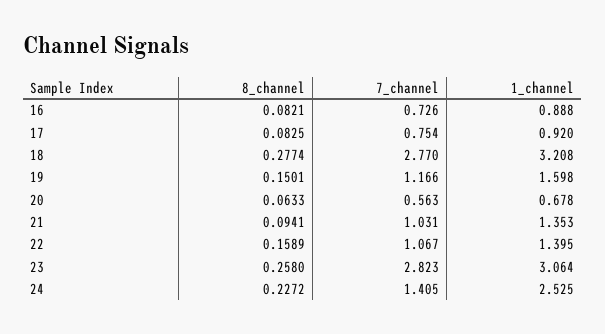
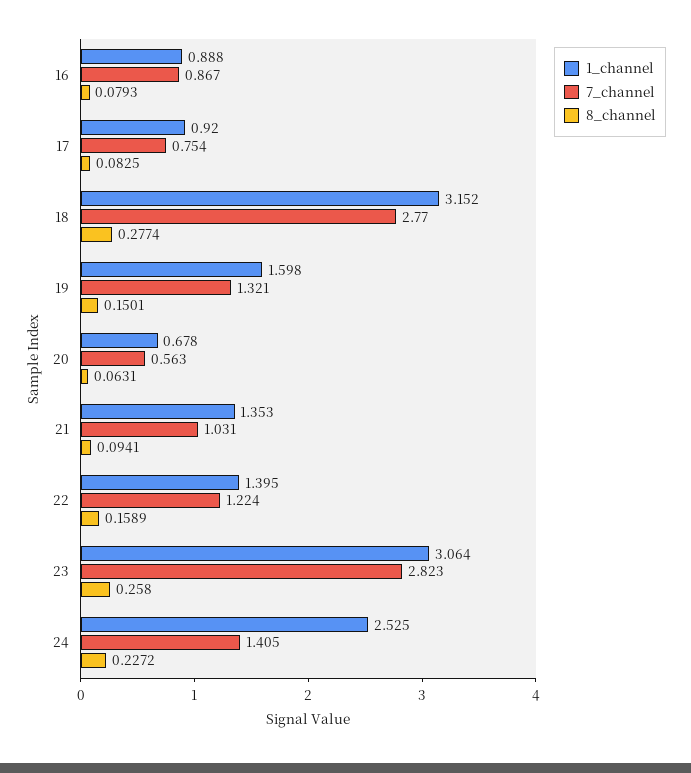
  {
    "8_channel": {
-     "16": 0.0821,
+     "16": 0.0793,
      "17": 0.0825,
      "18": 0.2774,
      "19": 0.1501,
-     "20": 0.0633,
+     "20": 0.0631,
      "21": 0.0941,
      "22": 0.1589,
      "23": 0.258,
      "24": 0.2272
    },
    "7_channel": {
-     "16": 0.726,
+     "16": 0.867,
      "17": 0.754,
      "18": 2.77,
-     "19": 1.166,
+     "19": 1.321,
      "20": 0.563,
      "21": 1.031,
-     "22": 1.067,
+     "22": 1.224,
      "23": 2.823,
      "24": 1.405
    },
    "1_channel": {
      "16": 0.888,
      "17": 0.92,
-     "18": 3.208,
+     "18": 3.152,
      "19": 1.598,
      "20": 0.678,
      "21": 1.353,
      "22": 1.395,
      "23": 3.064,
      "24": 2.525
    }
  }

